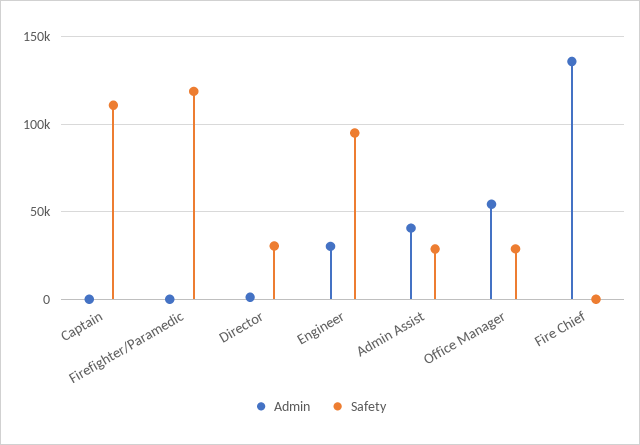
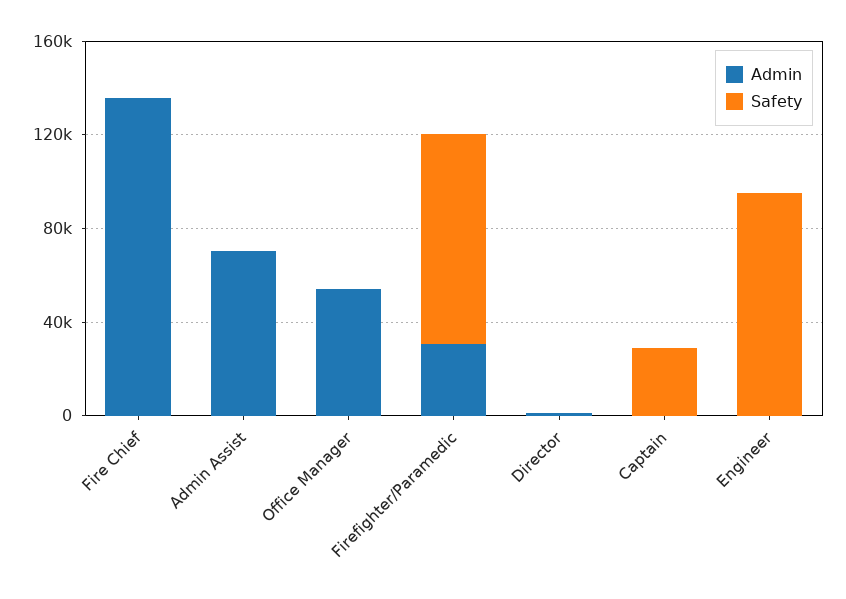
  {
    "Admin": {
      "Captain": 0,
-     "Firefighter/Paramedic": 0,
+     "Firefighter/Paramedic": 30000,
      "Director": 0,
-     "Engineer": 30000,
+     "Engineer": 0,
-     "Admin Assist": 40000,
+     "Admin Assist": 70000,
      "Office Manager": 55000,
      "Fire Chief": 135000
    },
    "Safety": {
-     "Captain": 110000,
+     "Captain": 30000,
-     "Firefighter/Paramedic": 120000,
+     "Firefighter/Paramedic": 90000,
-     "Director": 30000,
+     "Director": 0,
      "Engineer": 95000,
-     "Admin Assist": 30000,
+     "Admin Assist": 0,
-     "Office Manager": 30000,
+     "Office Manager": 0,
      "Fire Chief": 0
    }
  }

